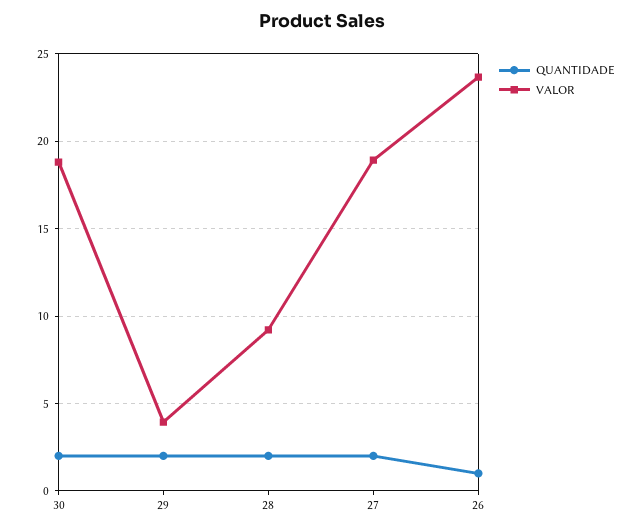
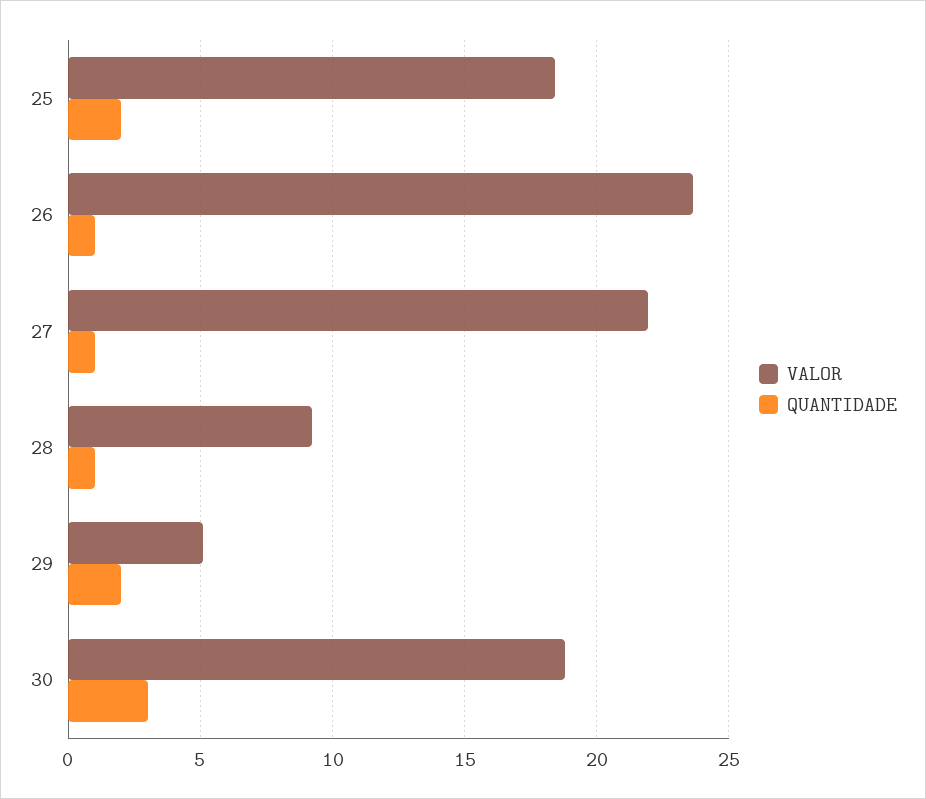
  {
    "QUANTIDADE": {
-     "30": 2,
+     "30": 3,
      "29": 2,
-     "28": 2,
+     "28": 1,
-     "27": 2,
+     "27": 1,
-     "26": 1
+     "26": 1,
+     "25": 2
    },
    "VALOR": {
      "30": 19,
-     "29": 4,
+     "29": 5,
      "28": 9,
-     "27": 19,
+     "27": 22,
-     "26": 23.5
+     "26": 23.5,
+     "25": 18.5
    }
  }

